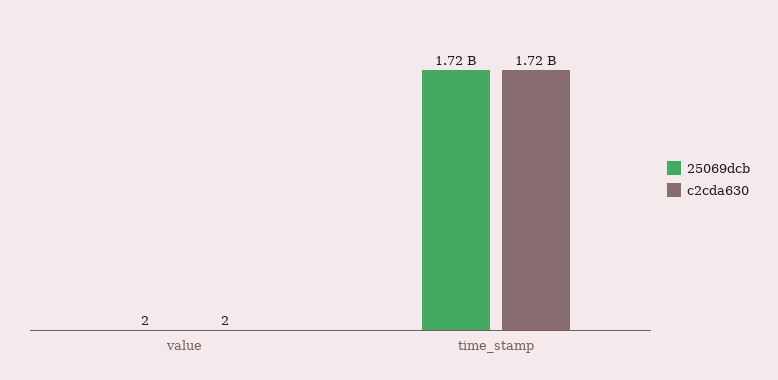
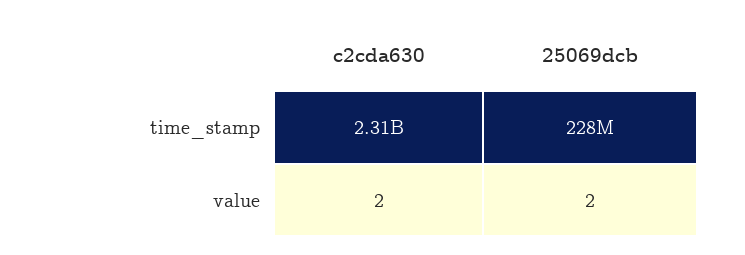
  {
    "25069dcb": {
      "value": 2,
-     "time_stamp": 1720000000
+     "time_stamp": 228000000
    },
    "c2cda630": {
      "value": 2,
-     "time_stamp": 1720000000
+     "time_stamp": 2310000000
    }
  }

